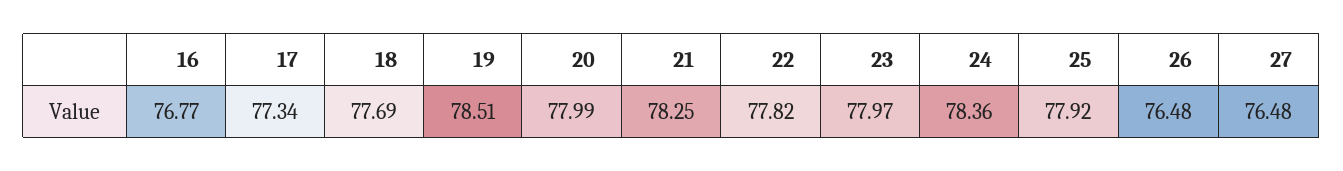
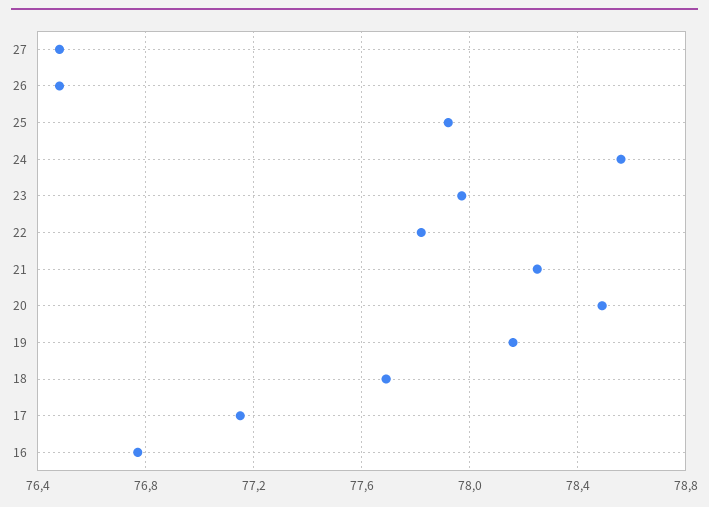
  {
    "16": 76.77,
-   "17": 77.34,
+   "17": 77.15,
    "18": 77.69,
-   "19": 78.51,
+   "19": 78.15,
-   "20": 77.99,
+   "20": 78.5,
    "21": 78.25,
    "22": 77.82,
    "23": 77.97,
-   "24": 78.36,
+   "24": 78.55,
    "25": 77.92,
    "26": 76.48,
    "27": 76.48
  }

